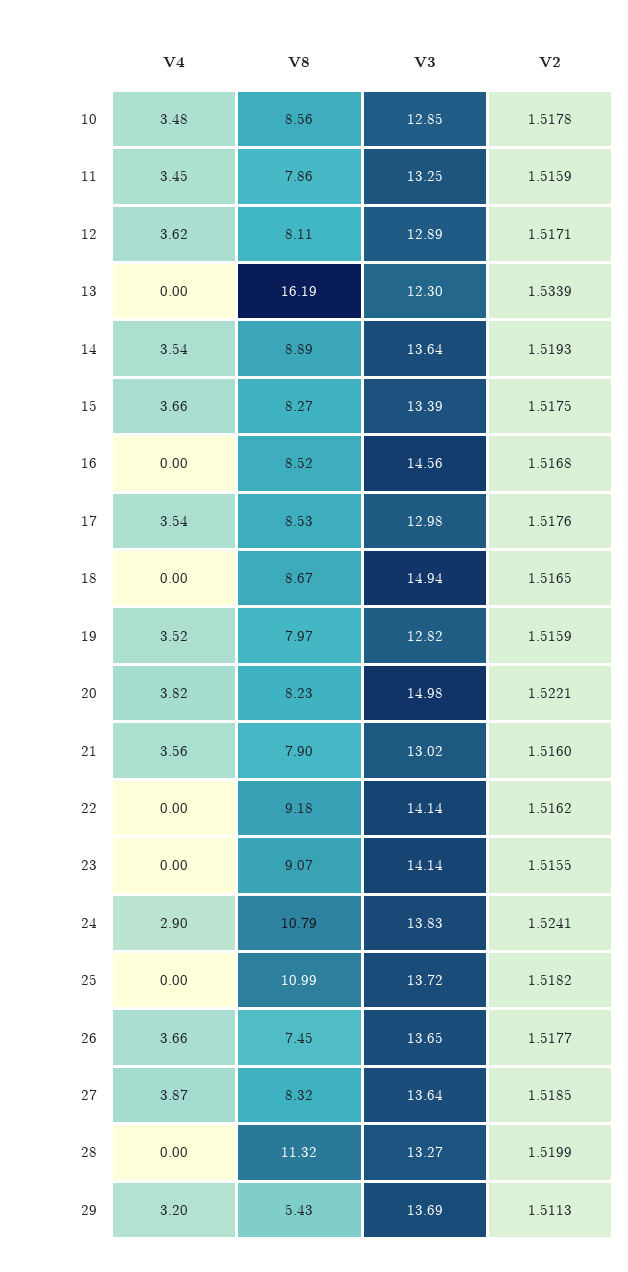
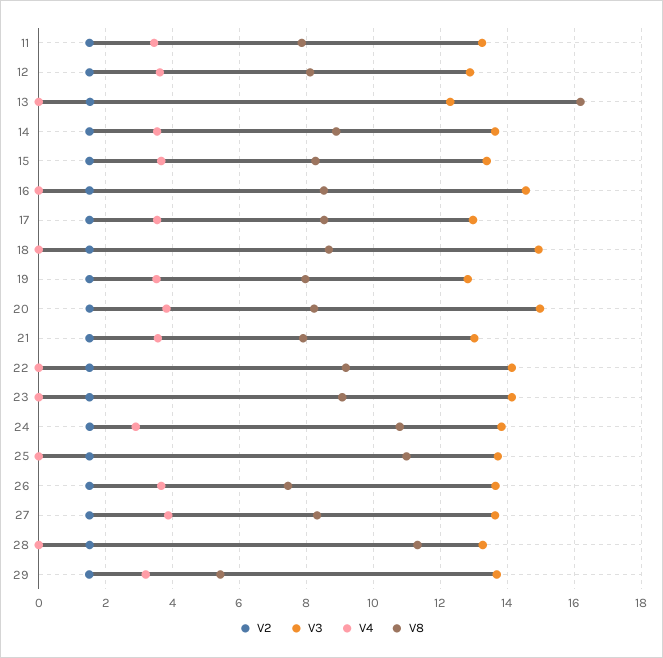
  {
    "V4": {
-     "10": 3.48,
      "11": 3.45,
      "12": 3.62,
      "13": 0,
      "14": 3.54,
      "15": 3.66,
      "16": 0,
      "17": 3.54,
      "18": 0,
      "19": 3.52,
      "20": 3.82,
      "21": 3.56,
      "22": 0,
      "23": 0,
      "24": 2.9,
      "25": 0,
      "26": 3.66,
      "27": 3.87,
      "28": 0,
      "29": 3.2
    },
    "V8": {
-     "10": 8.56,
      "11": 7.86,
      "12": 8.11,
      "13": 16.19,
      "14": 8.89,
      "15": 8.27,
      "16": 8.52,
      "17": 8.53,
      "18": 8.67,
      "19": 7.97,
      "20": 8.23,
      "21": 7.9,
      "22": 9.18,
      "23": 9.07,
      "24": 10.79,
      "25": 10.99,
      "26": 7.45,
      "27": 8.32,
      "28": 11.32,
      "29": 5.43
    },
    "V3": {
-     "10": 12.85,
      "11": 13.25,
      "12": 12.89,
      "13": 12.3,
      "14": 13.64,
      "15": 13.39,
      "16": 14.56,
      "17": 12.98,
      "18": 14.94,
      "19": 12.82,
      "20": 14.98,
      "21": 13.02,
      "22": 14.14,
      "23": 14.14,
      "24": 13.83,
      "25": 13.72,
      "26": 13.65,
      "27": 13.64,
      "28": 13.27,
      "29": 13.69
    },
    "V2": {
-     "10": 1.5178,
      "11": 1.5159,
      "12": 1.5171,
      "13": 1.5339,
      "14": 1.5193,
      "15": 1.5175,
      "16": 1.5168,
      "17": 1.5176,
      "18": 1.5165,
      "19": 1.5159,
      "20": 1.5221,
      "21": 1.516,
      "22": 1.5162,
      "23": 1.5155,
      "24": 1.5241,
      "25": 1.5182,
      "26": 1.5177,
      "27": 1.5185,
      "28": 1.5199,
      "29": 1.5113
    }
  }

